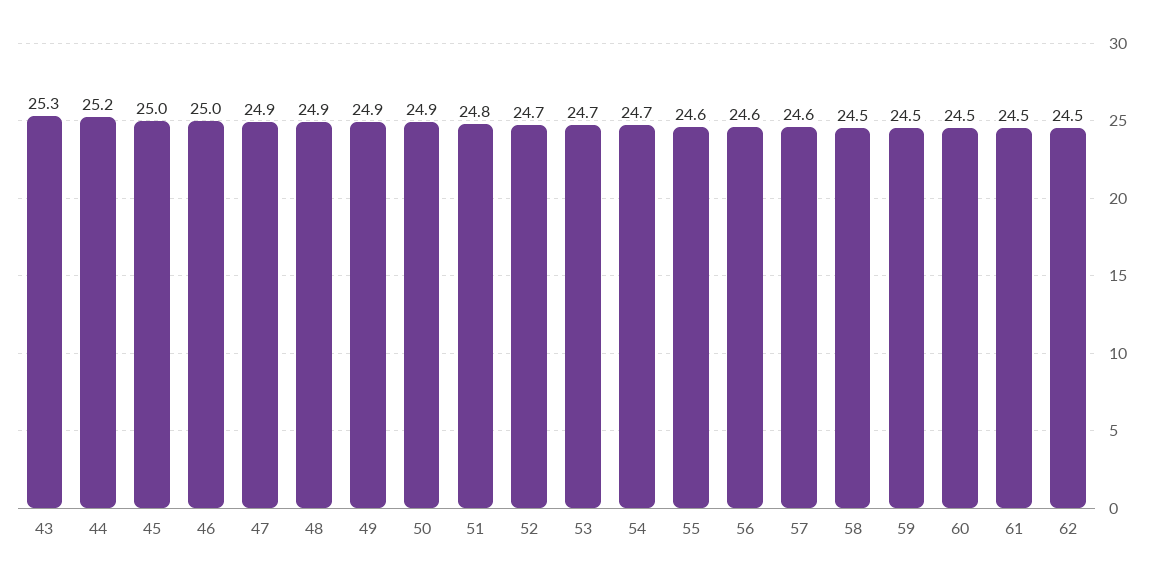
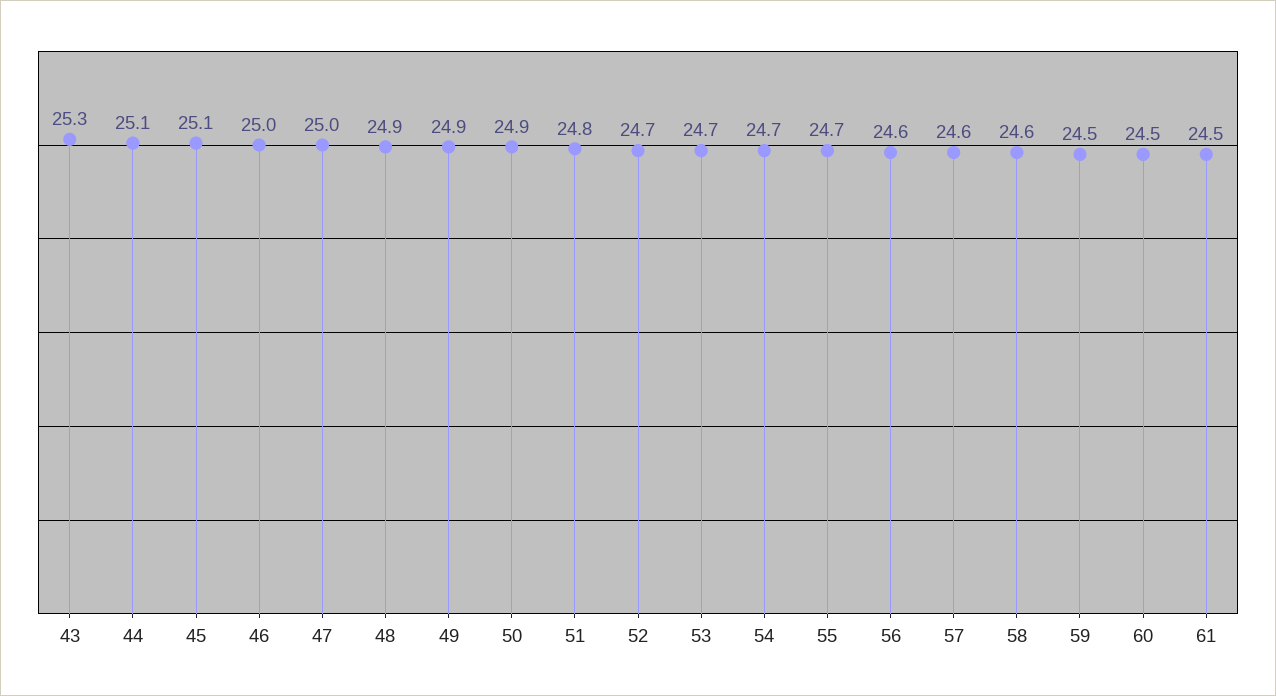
  {
    "43": 25.3,
-   "44": 25.2,
+   "44": 25.1,
-   "45": 25,
+   "45": 25.1,
    "46": 25,
-   "47": 24.9,
+   "47": 25,
    "48": 24.9,
    "49": 24.9,
    "50": 24.9,
    "51": 24.8,
    "52": 24.7,
    "53": 24.7,
    "54": 24.7,
-   "55": 24.6,
+   "55": 24.7,
    "56": 24.6,
    "57": 24.6,
-   "58": 24.5,
+   "58": 24.6,
    "59": 24.5,
    "60": 24.5,
-   "61": 24.5,
+   "61": 24.5
-   "62": 24.5
  }

